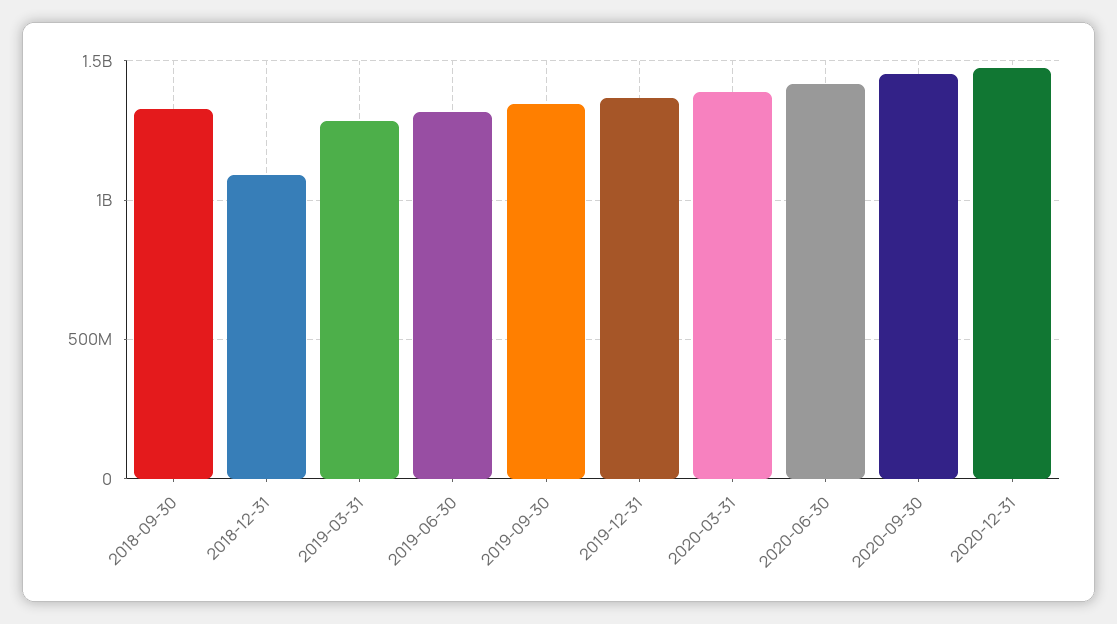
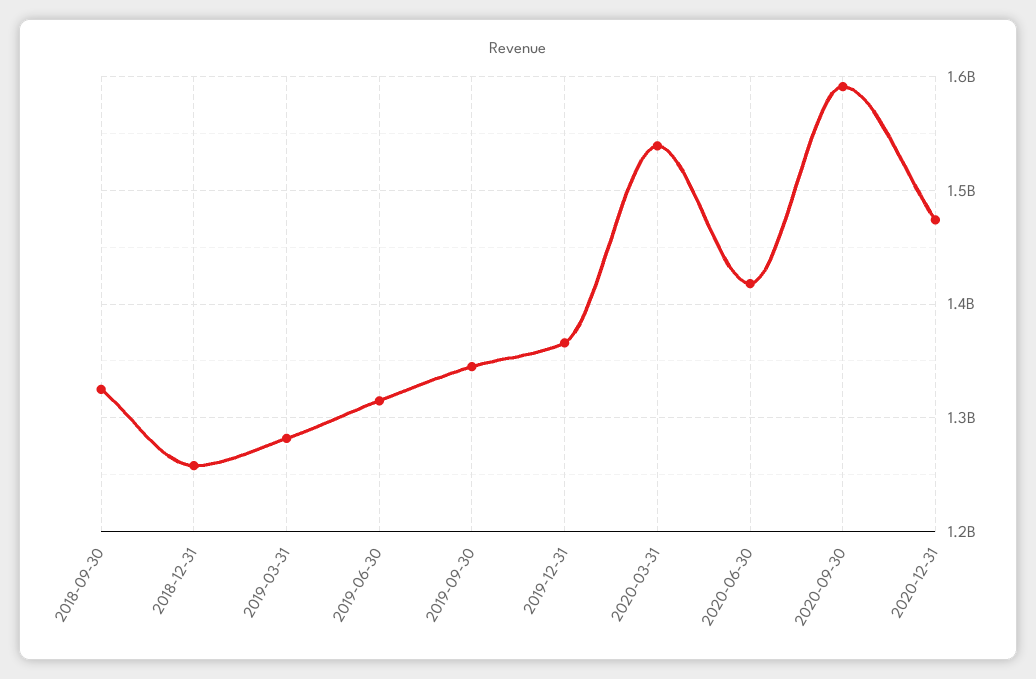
  {
    "2018-09-30": 1330000000,
-   "2018-12-31": 1100000000,
+   "2018-12-31": 1260000000,
    "2019-03-31": 1280000000,
    "2019-06-30": 1320000000,
    "2019-09-30": 1350000000,
    "2019-12-31": 1370000000,
-   "2020-03-31": 1400000000,
+   "2020-03-31": 1540000000,
    "2020-06-30": 1420000000,
-   "2020-09-30": 1450000000,
+   "2020-09-30": 1590000000,
    "2020-12-31": 1470000000
  }

